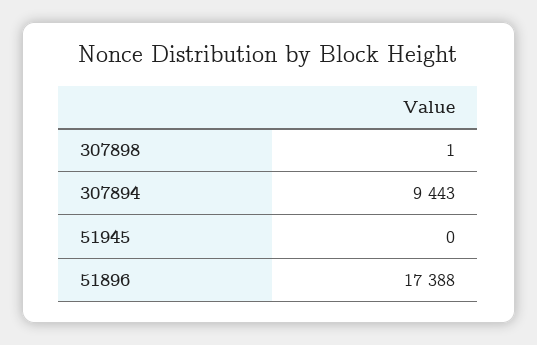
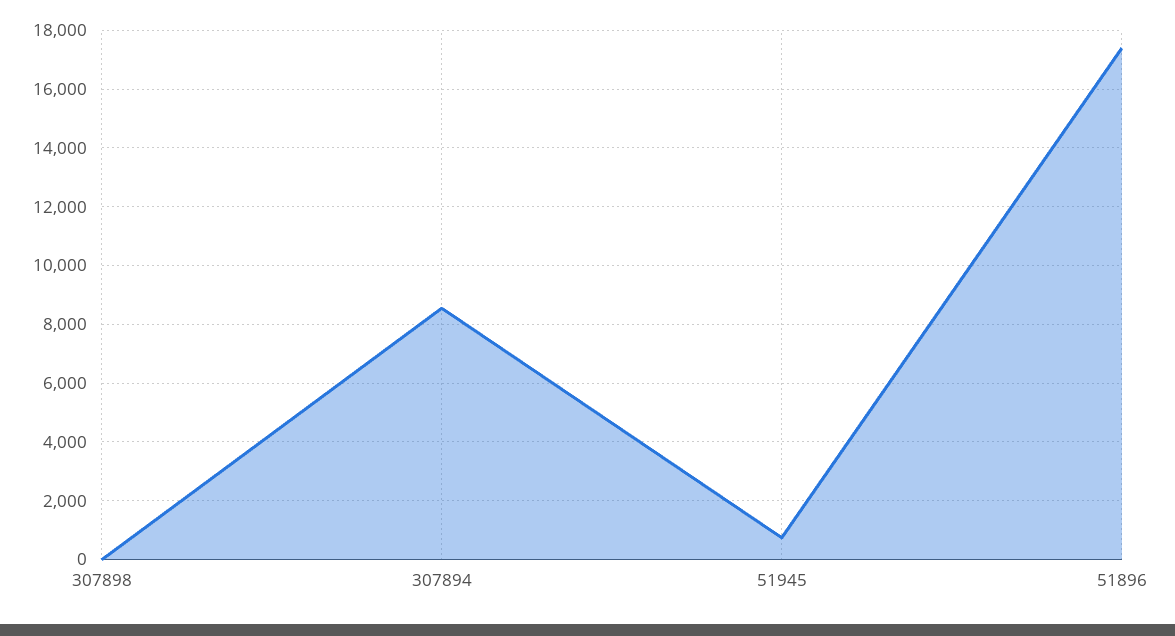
  {
    "307898": 1,
-   "307894": 9443,
+   "307894": 8500,
-   "51945": 0,
+   "51945": 750,
    "51896": 17388
  }

